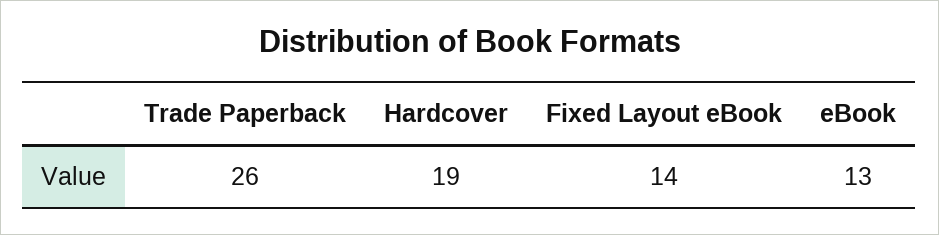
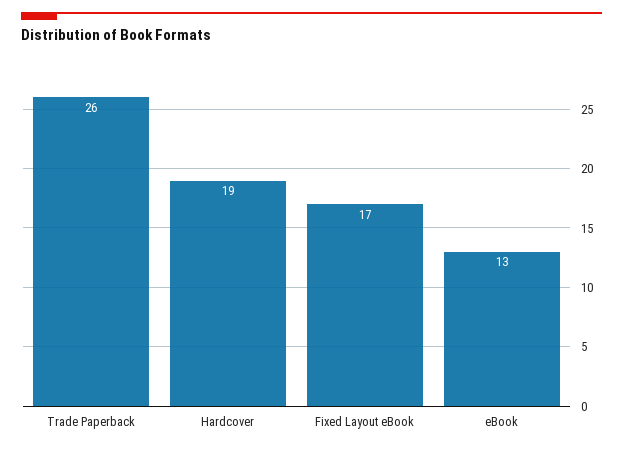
  {
    "Trade Paperback": 26,
    "Hardcover": 19,
-   "Fixed Layout eBook": 14,
+   "Fixed Layout eBook": 17,
    "eBook": 13
  }

